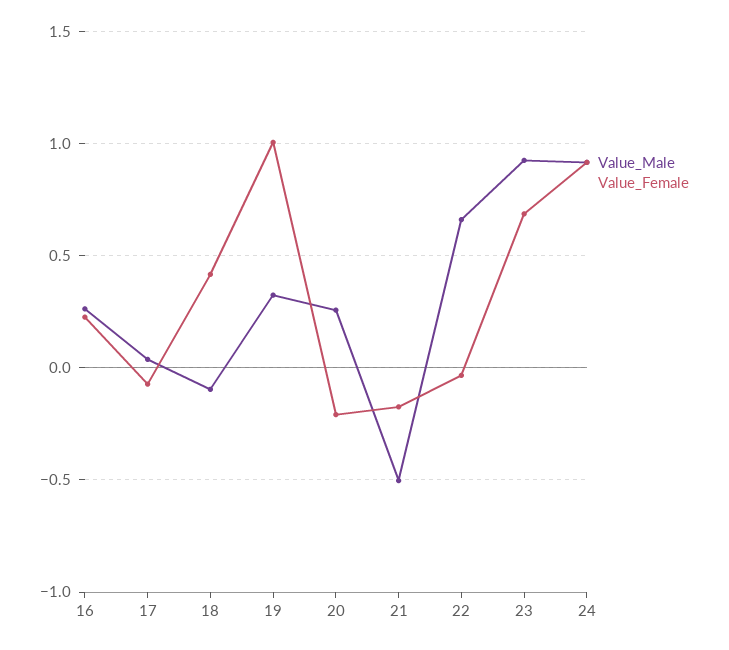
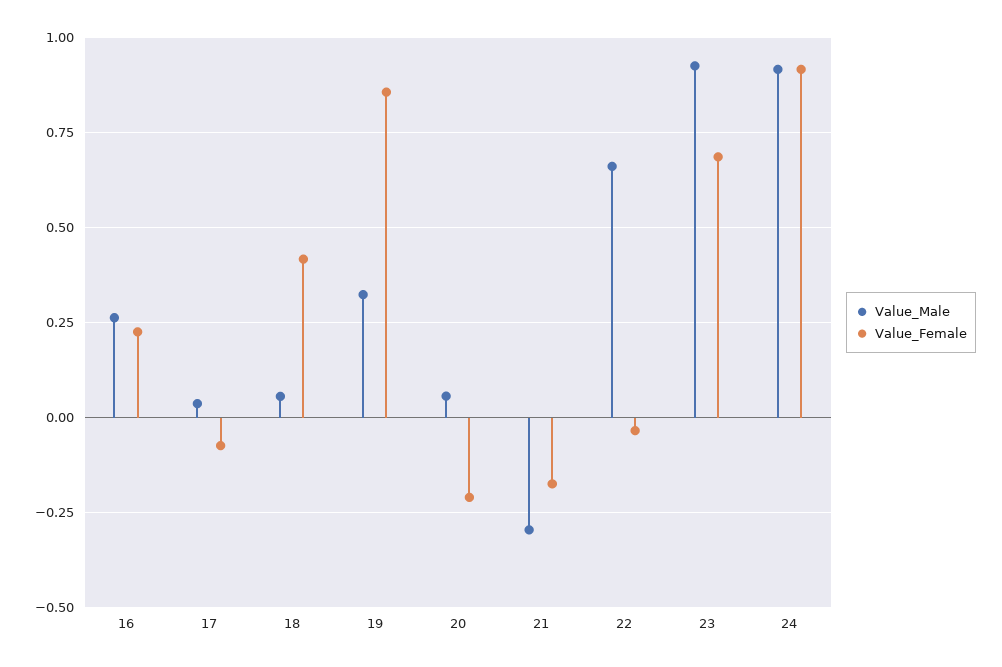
  {
    "Value_Male": {
      "16": 0.275,
      "17": 0.025,
-     "18": -0.1,
+     "18": 0.05,
      "19": 0.325,
-     "20": 0.25,
+     "20": 0.05,
-     "21": -0.5,
+     "21": -0.3,
      "22": 0.65,
      "23": 0.925,
      "24": 0.925
    },
    "Value_Female": {
      "16": 0.225,
      "17": -0.075,
      "18": 0.425,
-     "19": 1,
+     "19": 0.85,
      "20": -0.2,
      "21": -0.175,
      "22": -0.025,
      "23": 0.675,
      "24": 0.925
    }
  }

